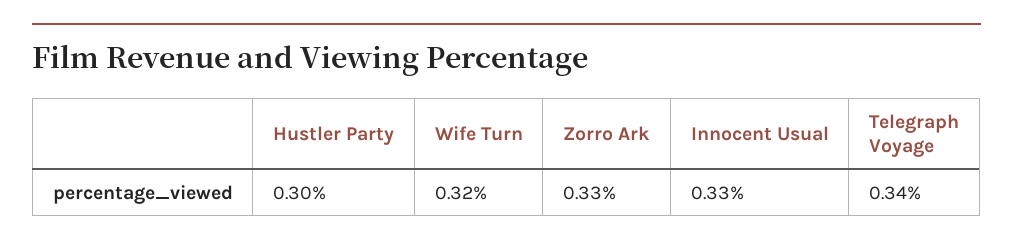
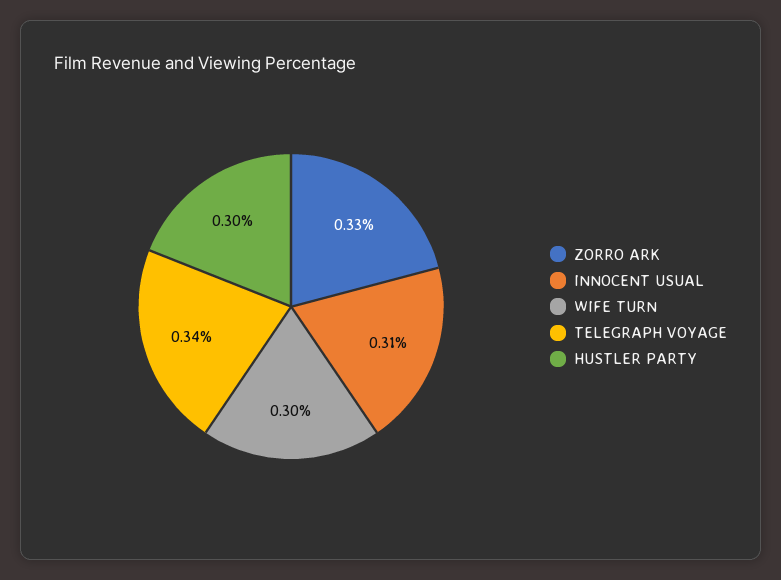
  {
    "Hustler Party": 0.3,
-   "Wife Turn": 0.32,
+   "Wife Turn": 0.3,
    "Zorro Ark": 0.33,
-   "Innocent Usual": 0.33,
+   "Innocent Usual": 0.31,
    "Telegraph Voyage": 0.34
  }

